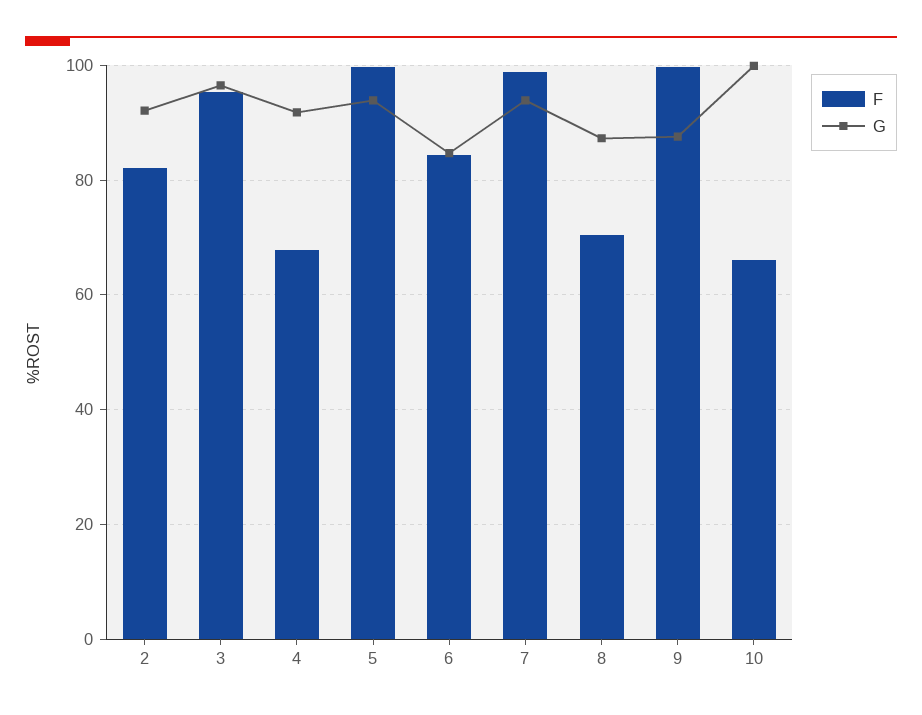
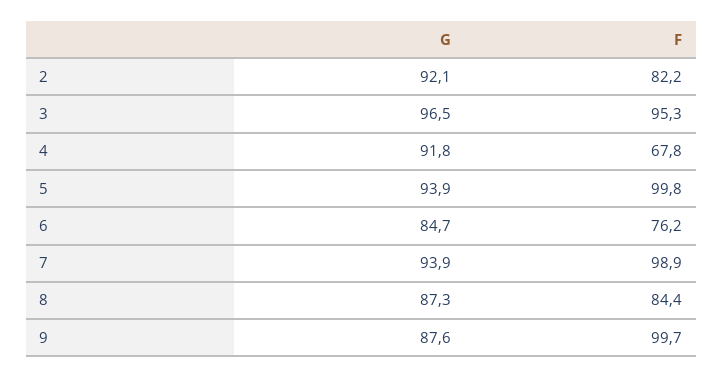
  {
    "F": {
      "2": 82.2,
      "3": 95.3,
      "4": 67.8,
      "5": 99.8,
-     "6": 84,
+     "6": 76.2,
      "7": 98.9,
-     "8": 70,
+     "8": 84.4,
-     "9": 99.7,
+     "9": 99.7
-     "10": 66
    },
    "G": {
      "2": 92.1,
      "3": 96.5,
      "4": 91.8,
      "5": 93.9,
      "6": 84.7,
      "7": 93.9,
      "8": 87.3,
-     "9": 87.6,
+     "9": 87.6
-     "10": 100
    }
  }

